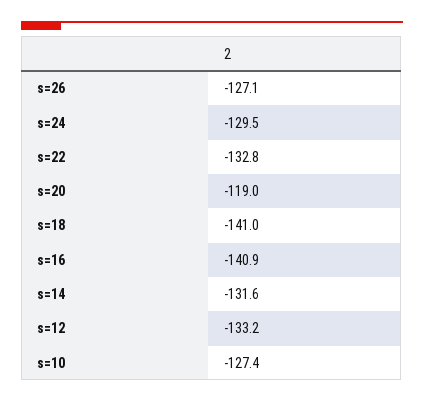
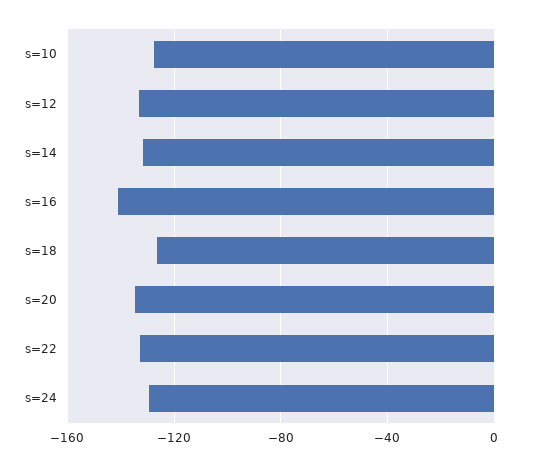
  {
-   "s=26": -127.1,
    "s=24": -129.5,
    "s=22": -132.8,
-   "s=20": -119,
+   "s=20": -135,
-   "s=18": -141,
+   "s=18": -125,
    "s=16": -140.9,
    "s=14": -131.6,
    "s=12": -133.2,
    "s=10": -127.4
  }

